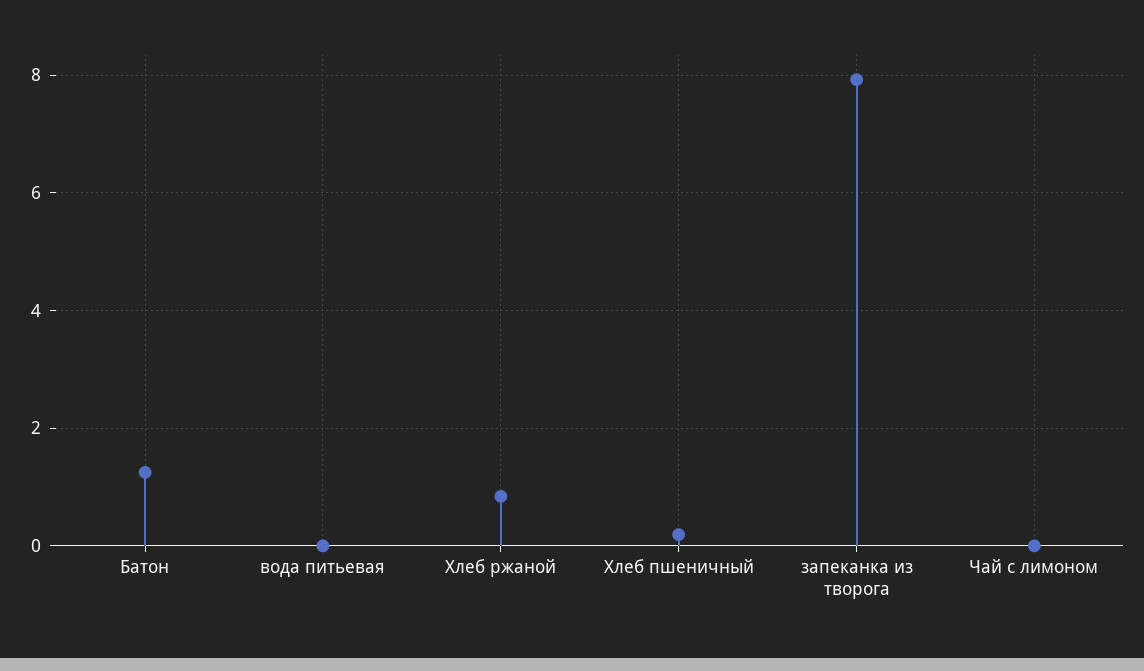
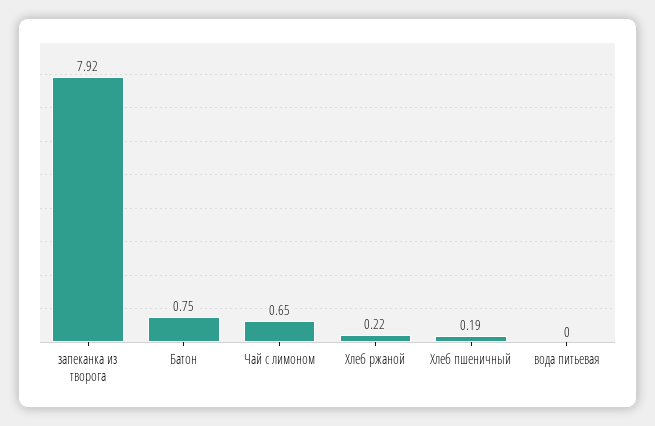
  {
-   "Батон": 1.2,
+   "Батон": 0.75,
    "вода питьевая": 0,
-   "Хлеб ржаной": 0.8,
+   "Хлеб ржаной": 0.22,
    "Хлеб пшеничный": 0.19,
    "запеканка из творога": 7.92,
-   "Чай с лимоном": 0
+   "Чай с лимоном": 0.65
  }

